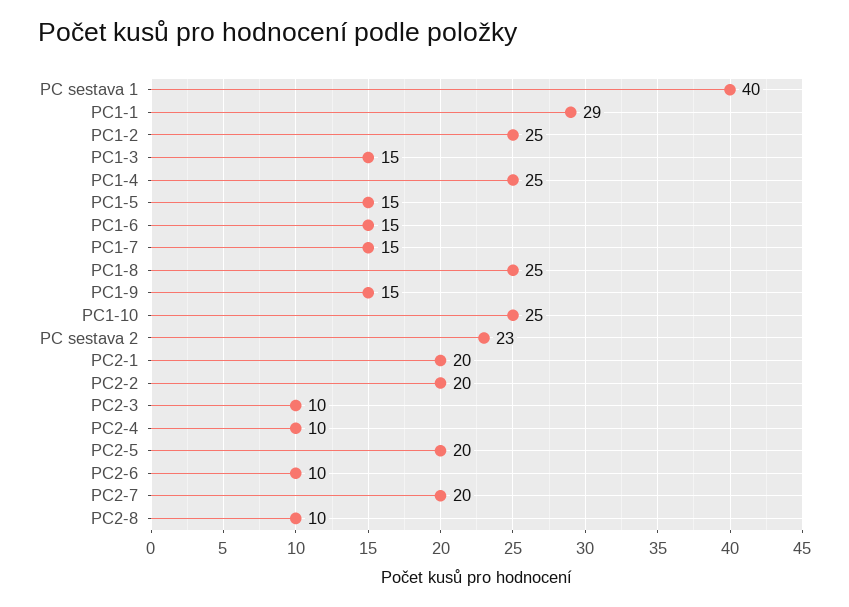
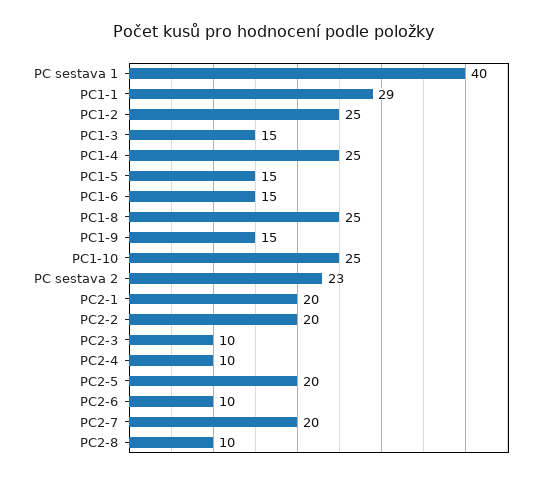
  {
    "PC sestava 1": 40,
    "PC1-1": 29,
    "PC1-2": 25,
    "PC1-3": 15,
    "PC1-4": 25,
    "PC1-5": 15,
    "PC1-6": 15,
-   "PC1-7": 15,
    "PC1-8": 25,
    "PC1-9": 15,
    "PC1-10": 25,
    "PC sestava 2": 23,
    "PC2-1": 20,
    "PC2-2": 20,
    "PC2-3": 10,
    "PC2-4": 10,
    "PC2-5": 20,
    "PC2-6": 10,
    "PC2-7": 20,
    "PC2-8": 10
  }

